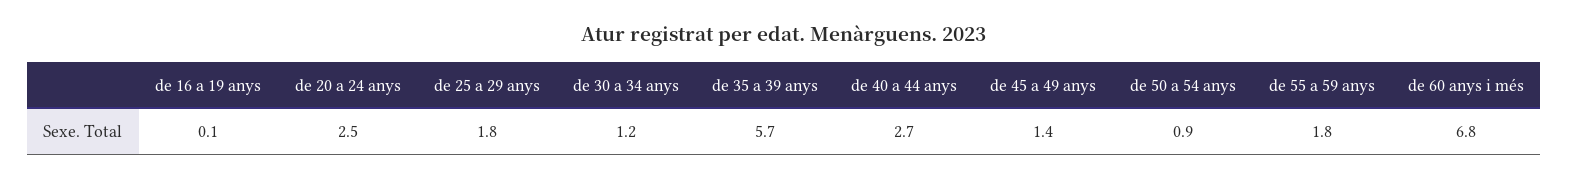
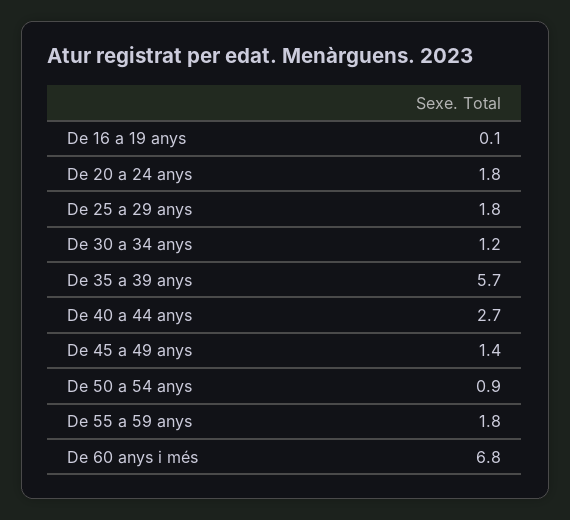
  {
    "de 16 a 19 anys": 0.1,
-   "de 20 a 24 anys": 2.5,
+   "de 20 a 24 anys": 1.8,
    "de 25 a 29 anys": 1.8,
    "de 30 a 34 anys": 1.2,
    "de 35 a 39 anys": 5.7,
    "de 40 a 44 anys": 2.7,
    "de 45 a 49 anys": 1.4,
    "de 50 a 54 anys": 0.9,
    "de 55 a 59 anys": 1.8,
    "de 60 anys i més": 6.8
  }

